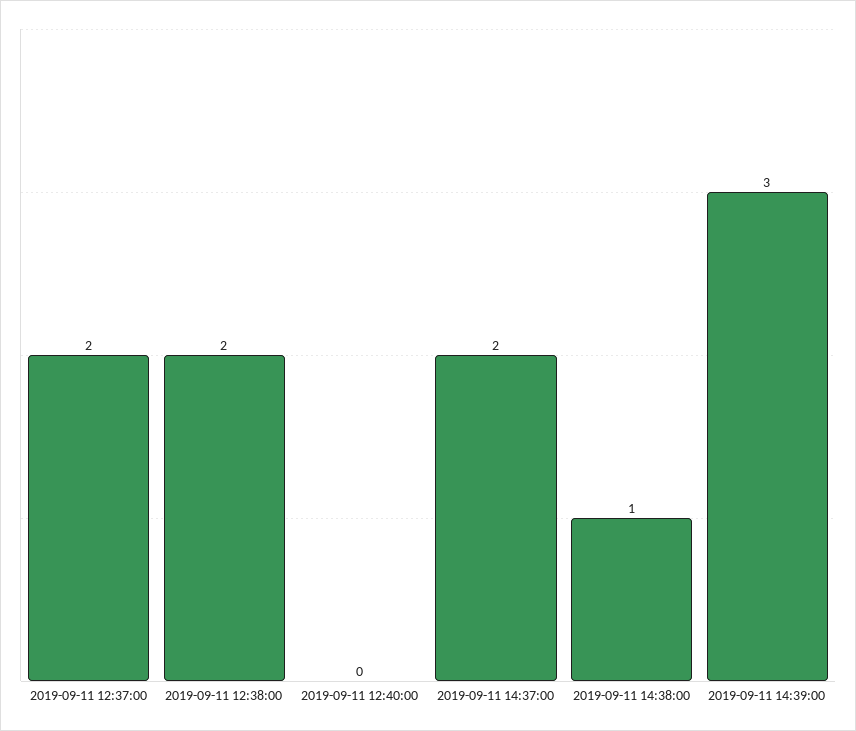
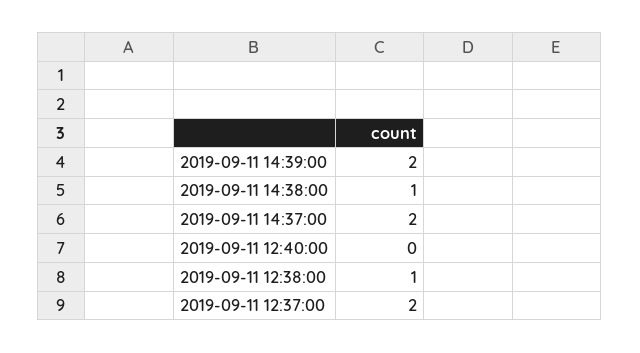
  {
    "2019-09-11 12:37:00": 2,
-   "2019-09-11 12:38:00": 2,
+   "2019-09-11 12:38:00": 1,
    "2019-09-11 12:40:00": 0,
    "2019-09-11 14:37:00": 2,
    "2019-09-11 14:38:00": 1,
-   "2019-09-11 14:39:00": 3
+   "2019-09-11 14:39:00": 2
  }

